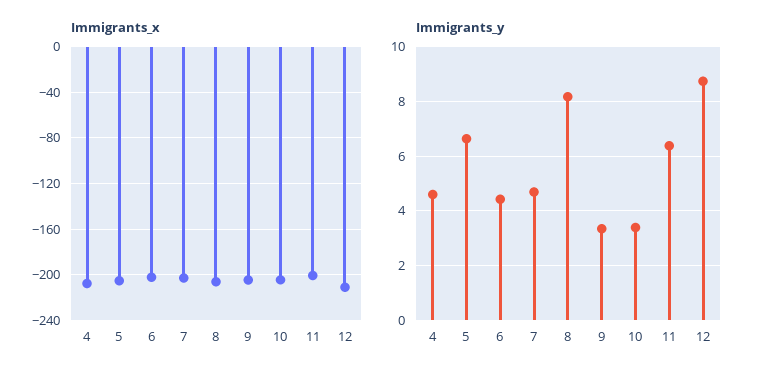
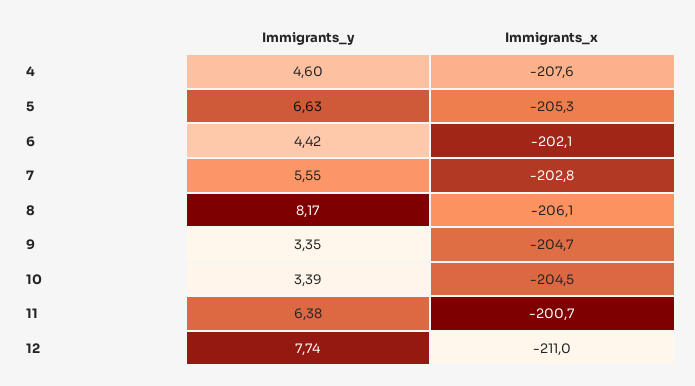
  {
    "Immigrants_x": {
      "4": -207.6,
      "5": -205.3,
      "6": -202.1,
      "7": -202.8,
      "8": -206.1,
      "9": -204.7,
      "10": -204.5,
      "11": -200.7,
      "12": -211
    },
    "Immigrants_y": {
      "4": 4.6,
      "5": 6.63,
      "6": 4.42,
-     "7": 4.75,
+     "7": 5.55,
      "8": 8.17,
      "9": 3.35,
      "10": 3.39,
      "11": 6.38,
-     "12": 8.75
+     "12": 7.74
    }
  }

